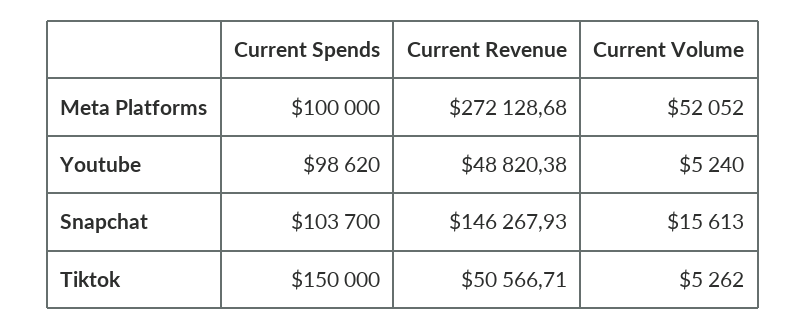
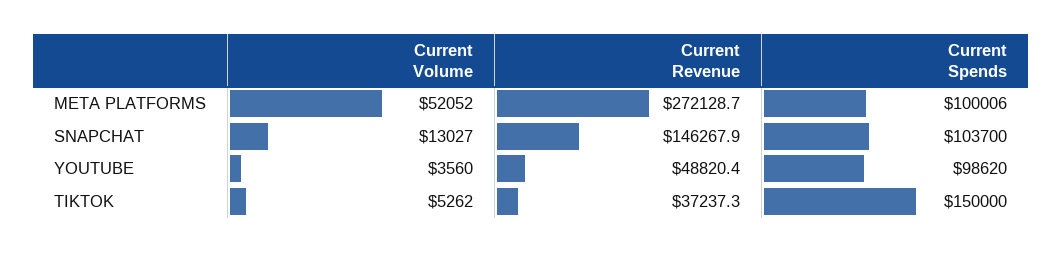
  {
    "Current Spends": {
-     "Meta Platforms": 100000,
+     "Meta Platforms": 100006,
      "Youtube": 98620,
      "Snapchat": 103700,
      "Tiktok": 150000
    },
    "Current Revenue": {
      "Meta Platforms": 272128.68,
      "Youtube": 48820.38,
      "Snapchat": 146267.93,
-     "Tiktok": 50566.71
+     "Tiktok": 37237.3
    },
    "Current Volume": {
      "Meta Platforms": 52052,
-     "Youtube": 5240,
+     "Youtube": 3560,
-     "Snapchat": 15613,
+     "Snapchat": 13027,
      "Tiktok": 5262
    }
  }

